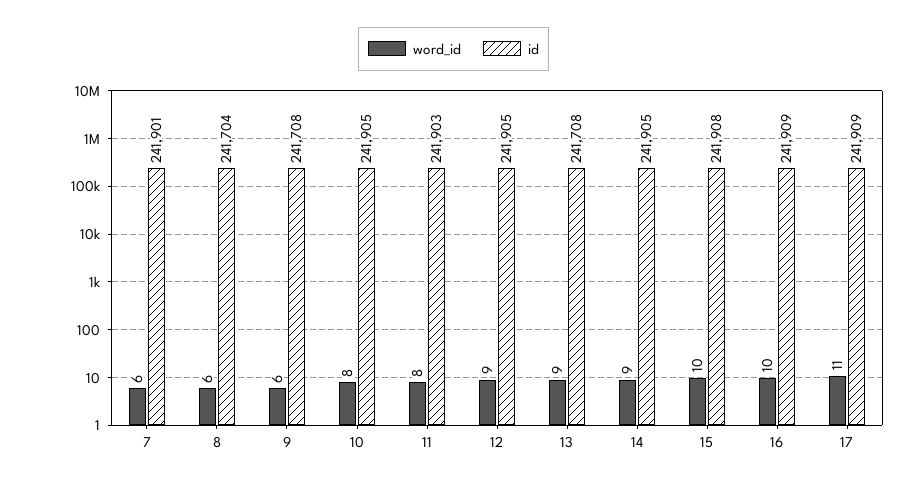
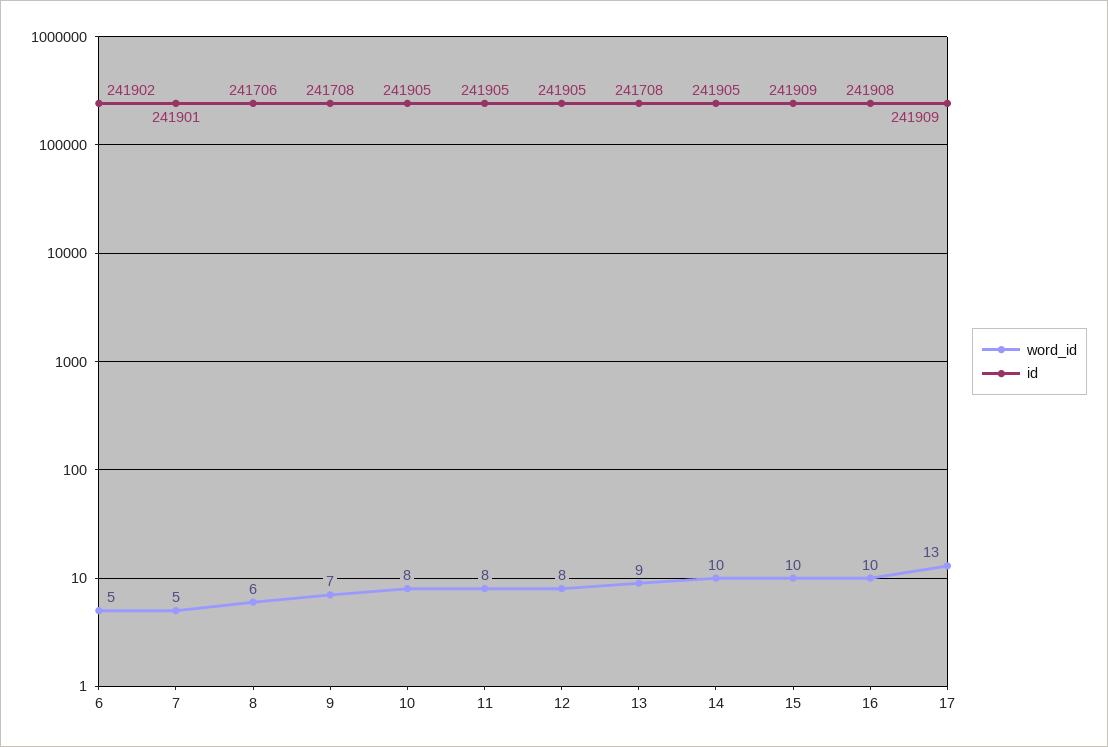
  {
    "word_id": {
-     "7": 6,
+     "7": 5,
      "8": 6,
-     "9": 6,
+     "9": 7,
      "10": 8,
      "11": 8,
-     "12": 9,
+     "12": 8,
      "13": 9,
-     "14": 9,
+     "14": 10,
      "15": 10,
      "16": 10,
-     "17": 11
+     "17": 13,
+     "6": 5
    },
    "id": {
      "7": 241901,
-     "8": 241704,
+     "8": 241706,
      "9": 241708,
      "10": 241905,
-     "11": 241903,
+     "11": 241905,
      "12": 241905,
      "13": 241708,
      "14": 241905,
-     "15": 241908,
+     "15": 241909,
-     "16": 241909,
+     "16": 241908,
-     "17": 241909
+     "17": 241909,
+     "6": 241902
    }
  }

